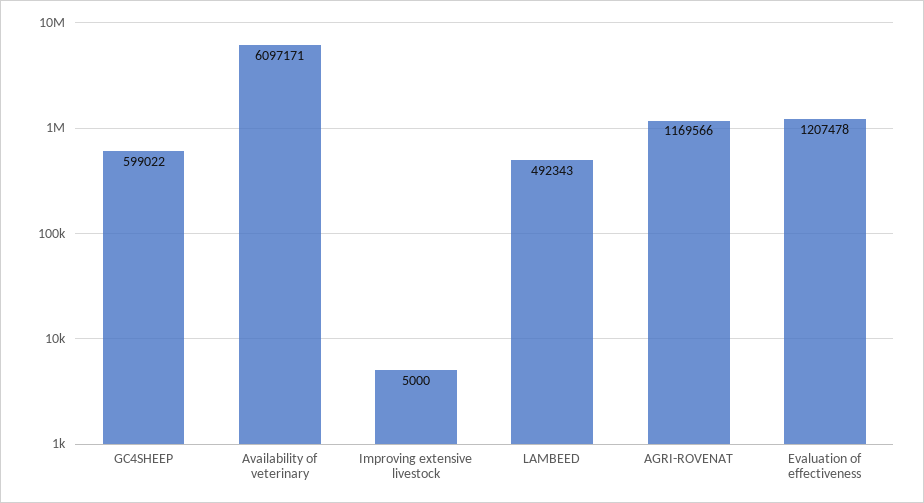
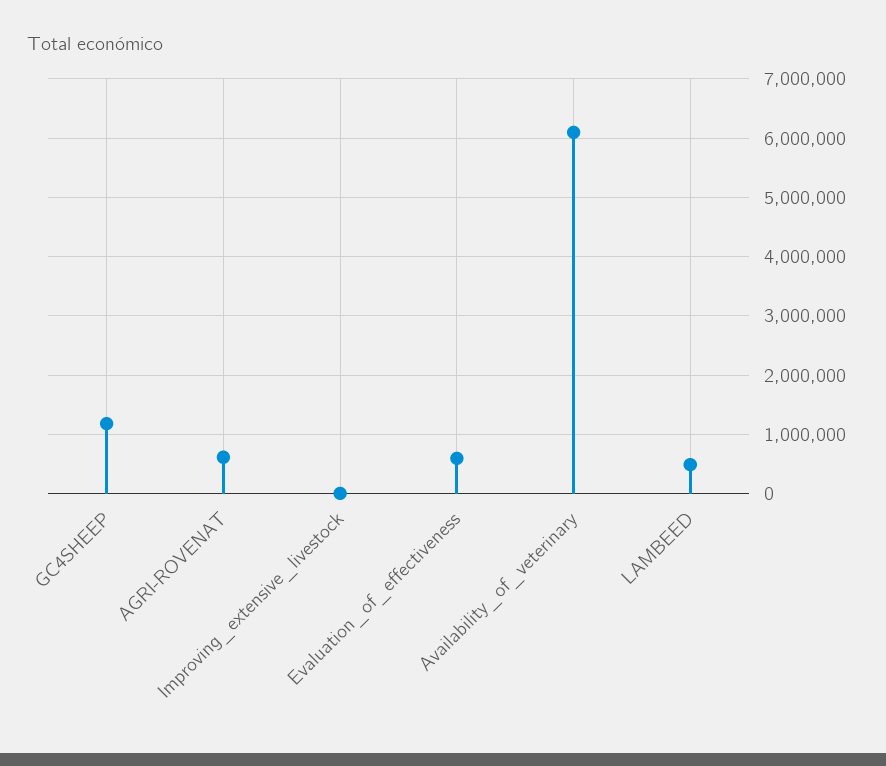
  {
-   "GC4SHEEP": 599022,
+   "GC4SHEEP": 1200000,
    "Availability of veterinary": 6097171,
    "Improving extensive livestock": 5000,
    "LAMBEED": 492343,
-   "AGRI-ROVENAT": 1169566,
+   "AGRI-ROVENAT": 600000,
-   "Evaluation of effectiveness": 1207478
+   "Evaluation of effectiveness": 600000
  }

